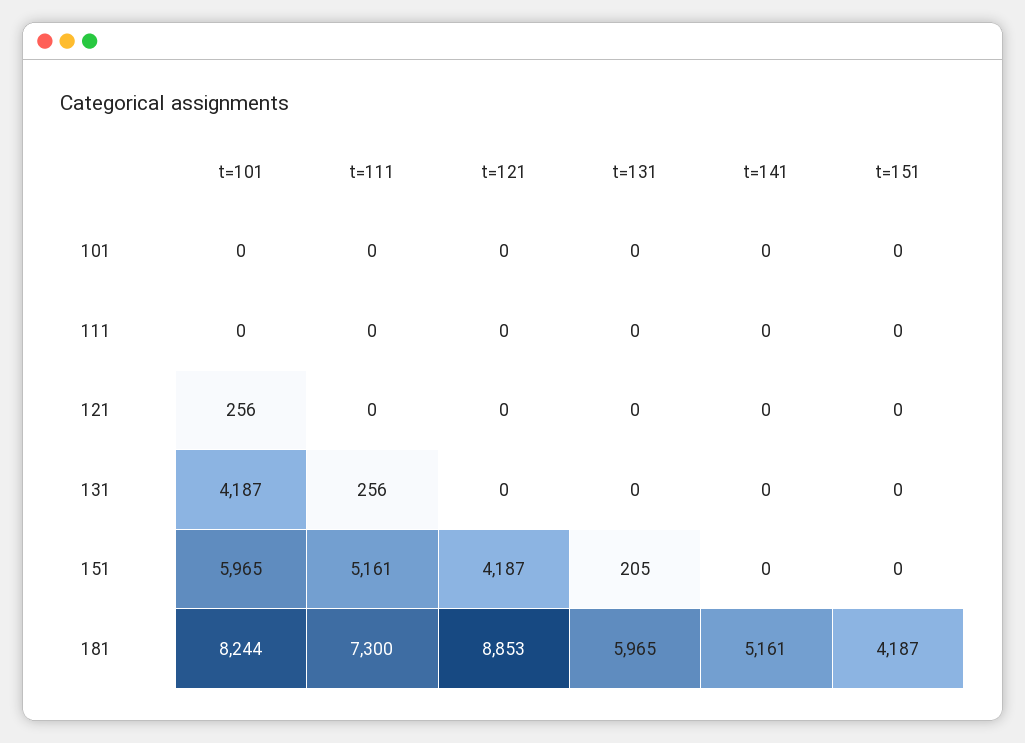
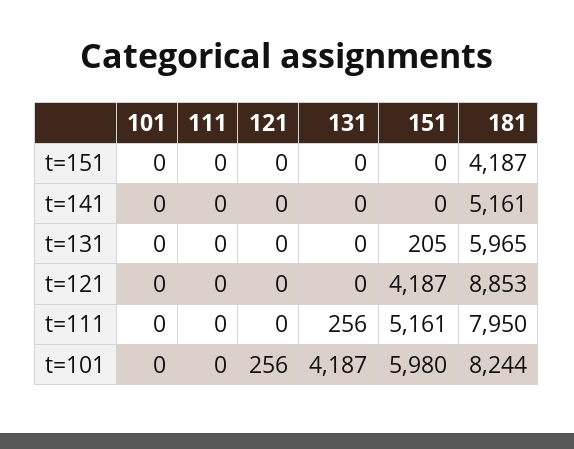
  {
    "t=101": {
      "101": 0,
      "111": 0,
      "121": 256,
      "131": 4187,
-     "151": 5965,
+     "151": 5980,
      "181": 8244
    },
    "t=111": {
      "101": 0,
      "111": 0,
      "121": 0,
      "131": 256,
      "151": 5161,
-     "181": 7300
+     "181": 7950
    },
    "t=121": {
      "101": 0,
      "111": 0,
      "121": 0,
      "131": 0,
      "151": 4187,
      "181": 8853
    },
    "t=131": {
      "101": 0,
      "111": 0,
      "121": 0,
      "131": 0,
      "151": 205,
      "181": 5965
    },
    "t=141": {
      "101": 0,
      "111": 0,
      "121": 0,
      "131": 0,
      "151": 0,
      "181": 5161
    },
    "t=151": {
      "101": 0,
      "111": 0,
      "121": 0,
      "131": 0,
      "151": 0,
      "181": 4187
    }
  }

